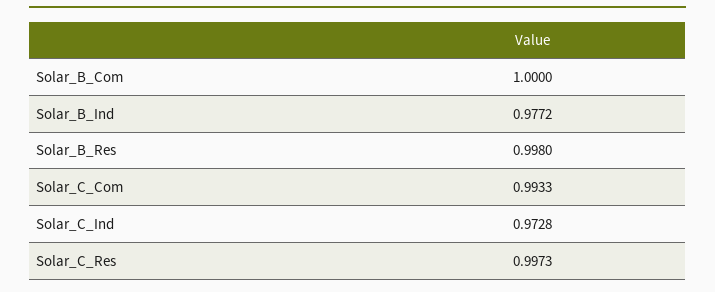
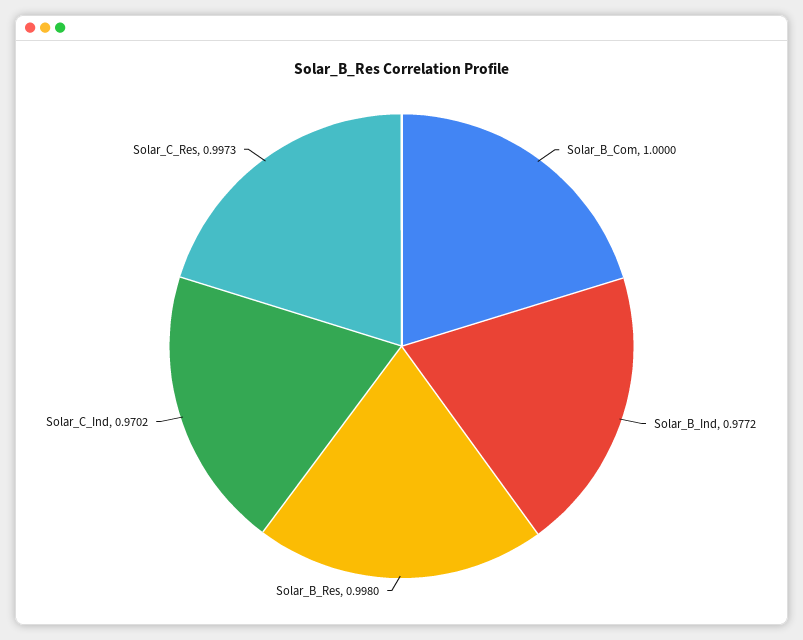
  {
    "Solar_B_Com": 1,
    "Solar_B_Ind": 0.9772,
    "Solar_B_Res": 0.998,
-   "Solar_C_Com": 0.9933,
-   "Solar_C_Ind": 0.9728,
+   "Solar_C_Ind": 0.9702,
    "Solar_C_Res": 0.9973
  }

